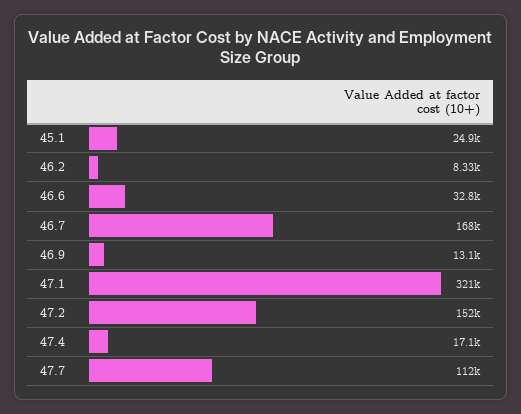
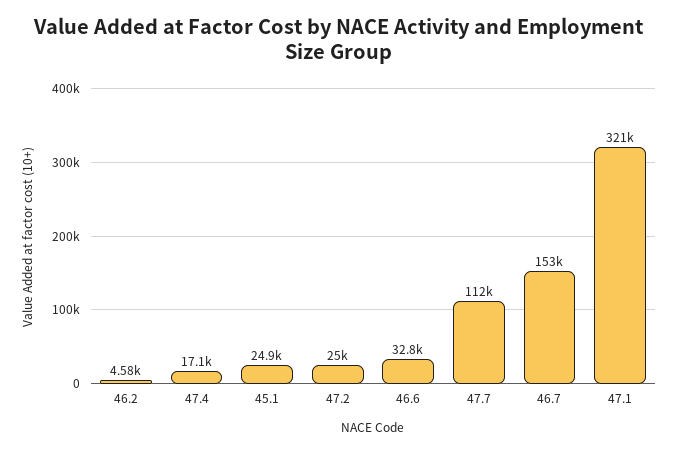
  {
    "45.1": 24900,
-   "46.2": 8330,
+   "46.2": 4580,
    "46.6": 32800,
-   "46.7": 168000,
+   "46.7": 153000,
-   "46.9": 13100,
    "47.1": 321000,
-   "47.2": 152000,
+   "47.2": 25000,
    "47.4": 17100,
    "47.7": 112000
  }

